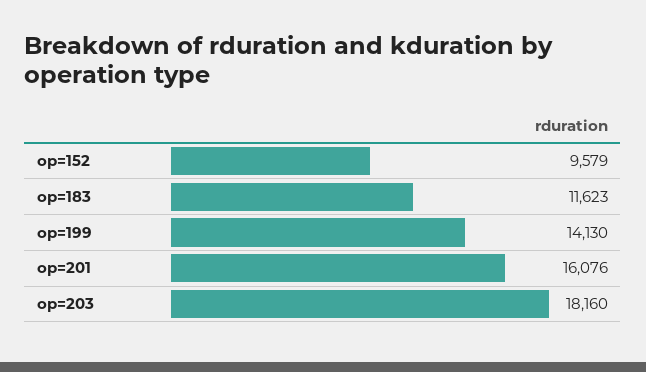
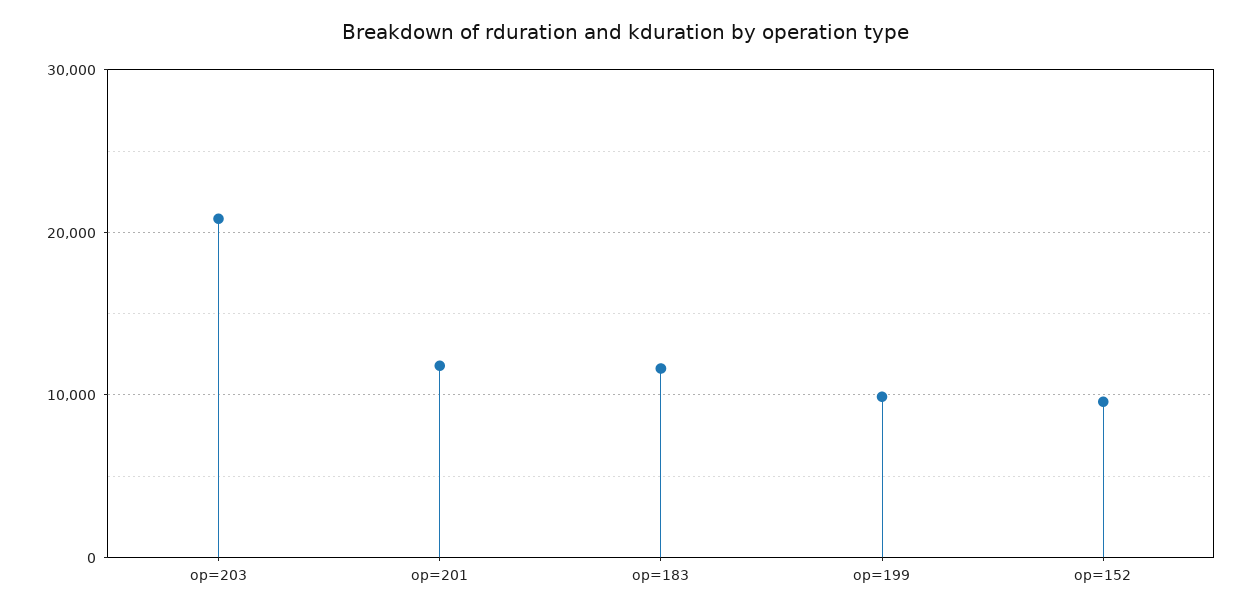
  {
    "op=152": 9579,
    "op=183": 11623,
-   "op=199": 14130,
+   "op=199": 10000,
-   "op=201": 16076,
+   "op=201": 12000,
-   "op=203": 18160
+   "op=203": 21000
  }

